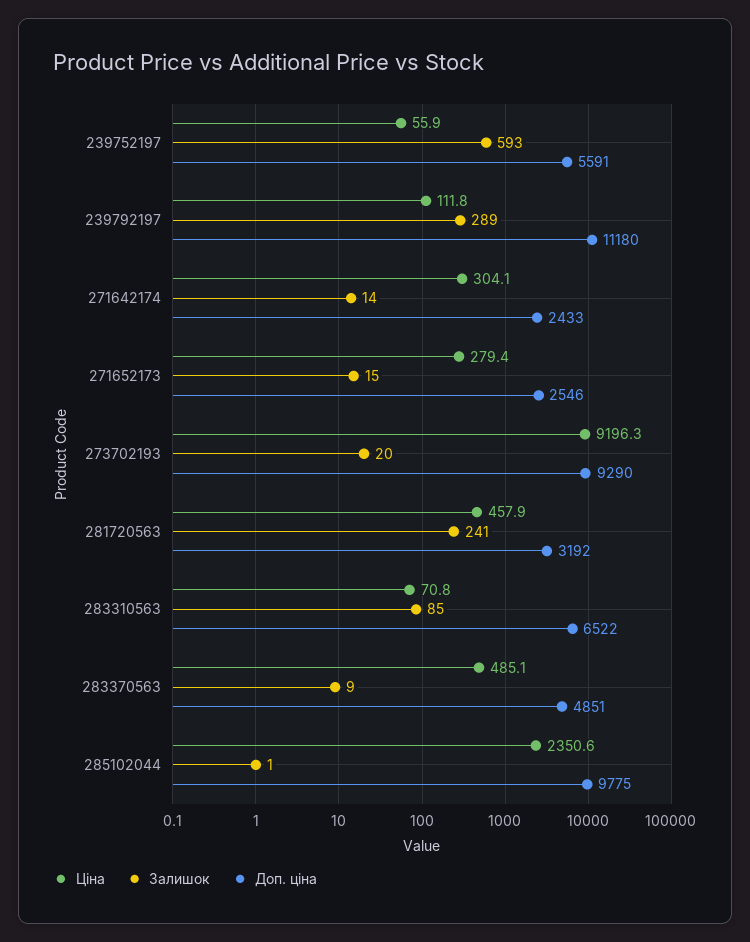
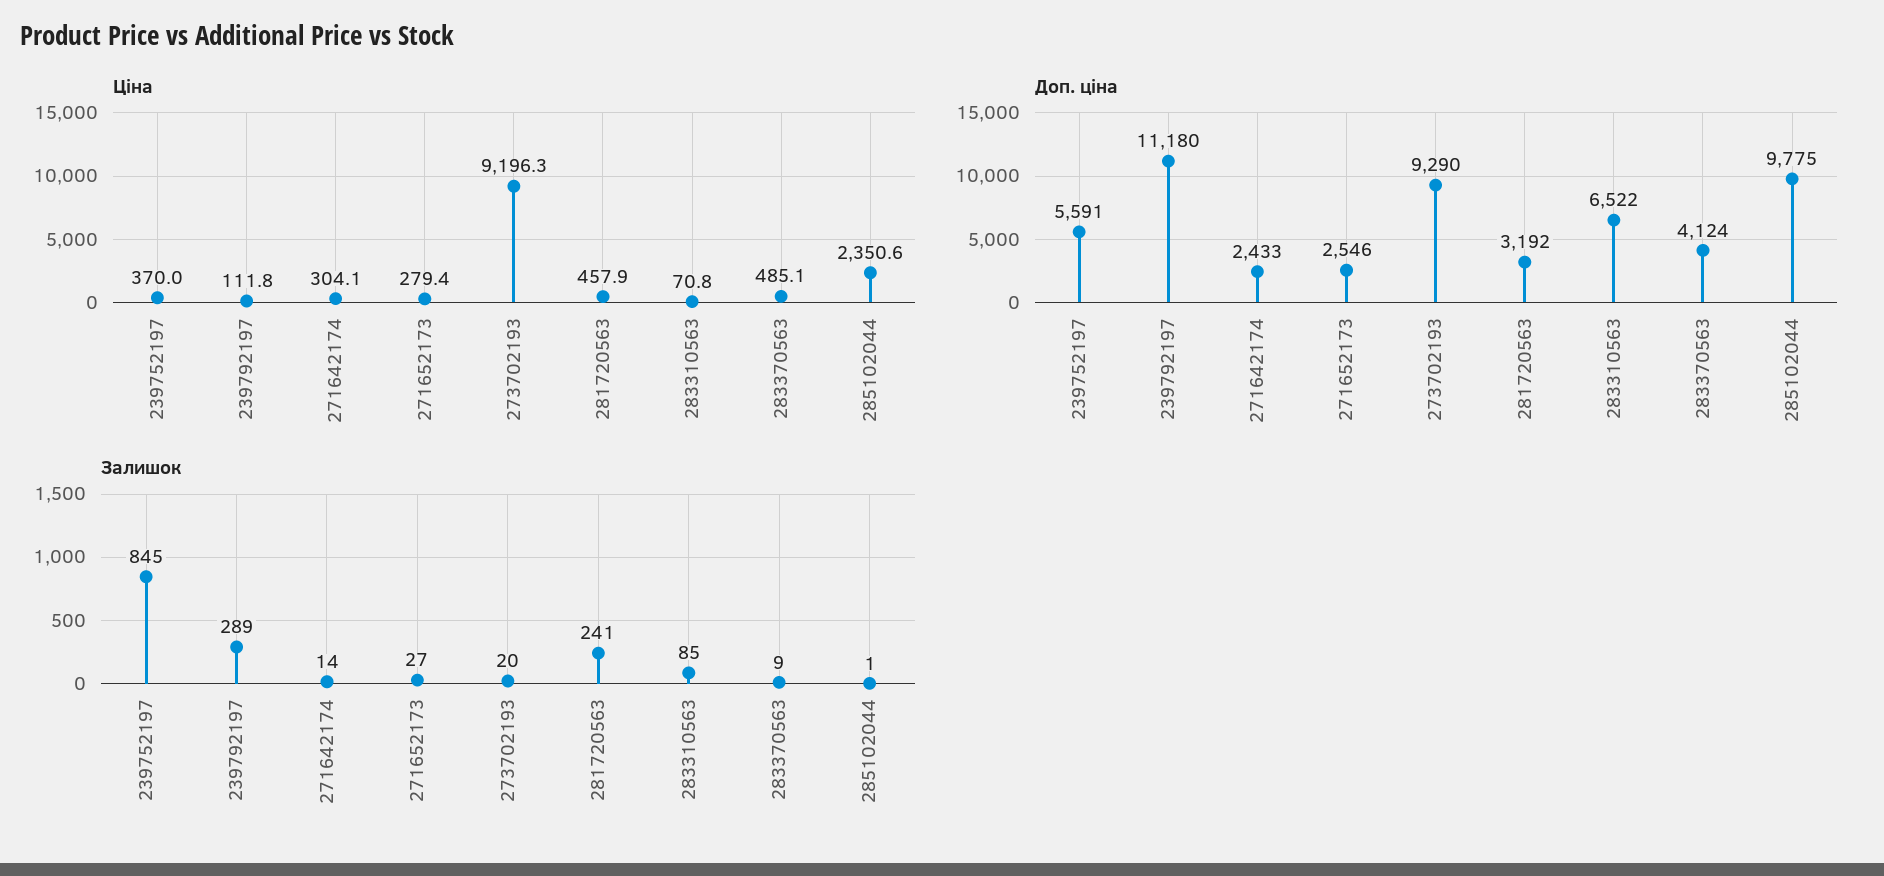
  {
    "Ціна": {
-     "239752197": 55.9,
+     "239752197": 370,
      "239792197": 111.8,
      "271642174": 304.1,
      "271652173": 279.4,
      "273702193": 9196.3,
      "281720563": 457.9,
      "283310563": 70.8,
      "283370563": 485.1,
      "285102044": 2350.6
    },
    "Залишок": {
-     "239752197": 593,
+     "239752197": 845,
      "239792197": 289,
      "271642174": 14,
-     "271652173": 15,
+     "271652173": 27,
      "273702193": 20,
      "281720563": 241,
      "283310563": 85,
      "283370563": 9,
      "285102044": 1
    },
    "Доп. ціна": {
      "239752197": 5591,
      "239792197": 11180,
      "271642174": 2433,
      "271652173": 2546,
      "273702193": 9290,
      "281720563": 3192,
      "283310563": 6522,
-     "283370563": 4851,
+     "283370563": 4124,
      "285102044": 9775
    }
  }

